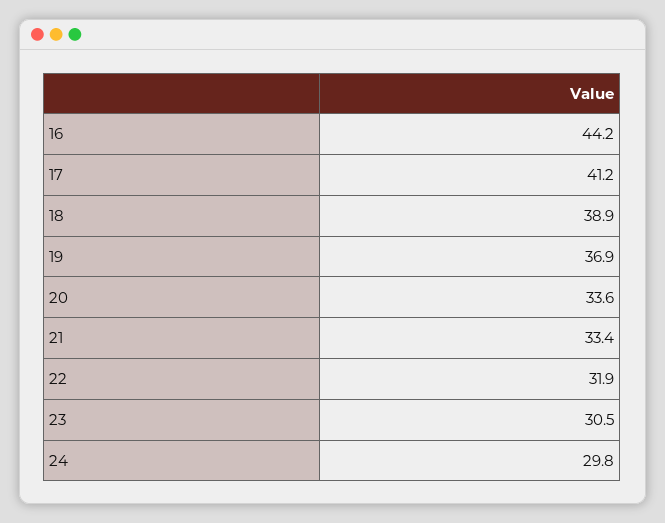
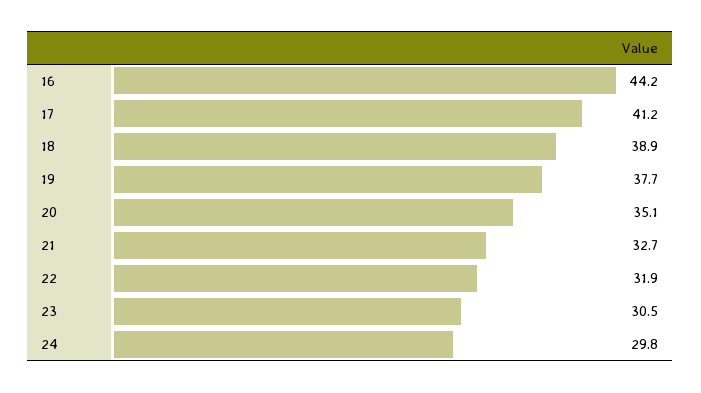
  {
    "16": 44.2,
    "17": 41.2,
    "18": 38.9,
-   "19": 36.9,
+   "19": 37.7,
-   "20": 33.6,
+   "20": 35.1,
-   "21": 33.4,
+   "21": 32.7,
    "22": 31.9,
    "23": 30.5,
    "24": 29.8
  }

